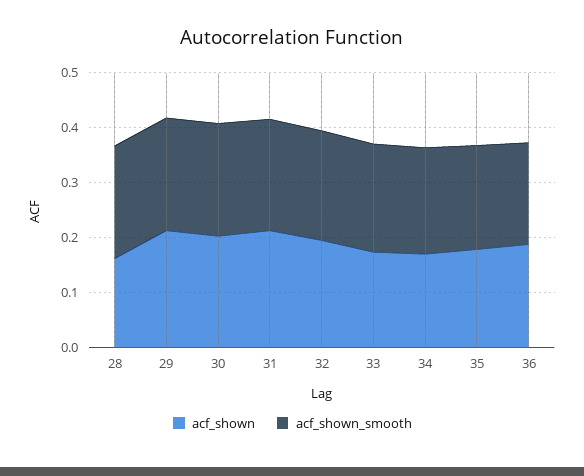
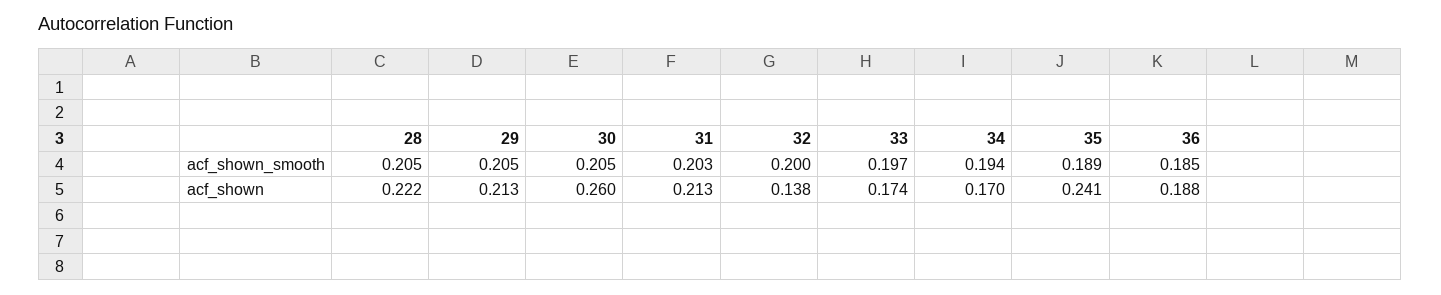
  {
    "acf_shown": {
-     "28": 0.16,
+     "28": 0.222,
      "29": 0.213,
-     "30": 0.2,
+     "30": 0.26,
      "31": 0.213,
-     "32": 0.2,
+     "32": 0.138,
      "33": 0.174,
      "34": 0.17,
-     "35": 0.18,
+     "35": 0.241,
      "36": 0.188
    },
    "acf_shown_smooth": {
      "28": 0.205,
      "29": 0.205,
      "30": 0.205,
      "31": 0.203,
      "32": 0.2,
      "33": 0.197,
      "34": 0.194,
      "35": 0.189,
      "36": 0.185
    }
  }

